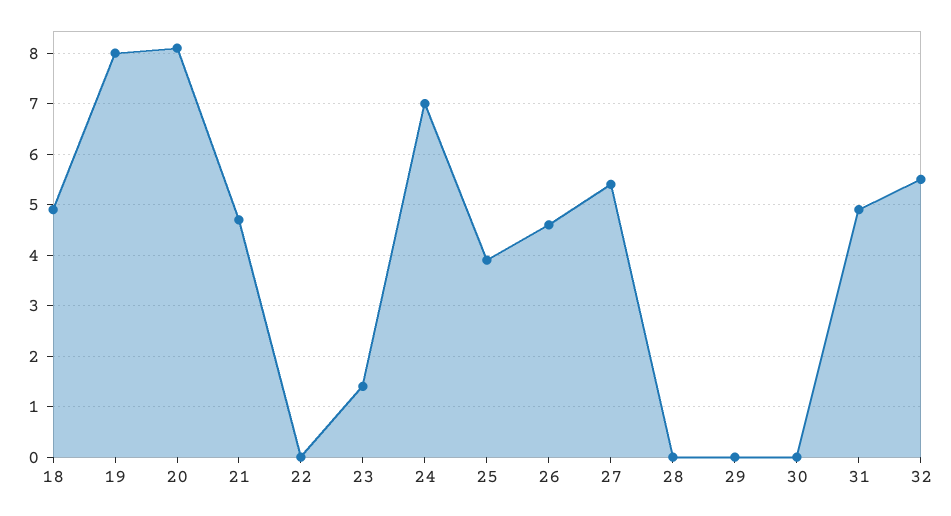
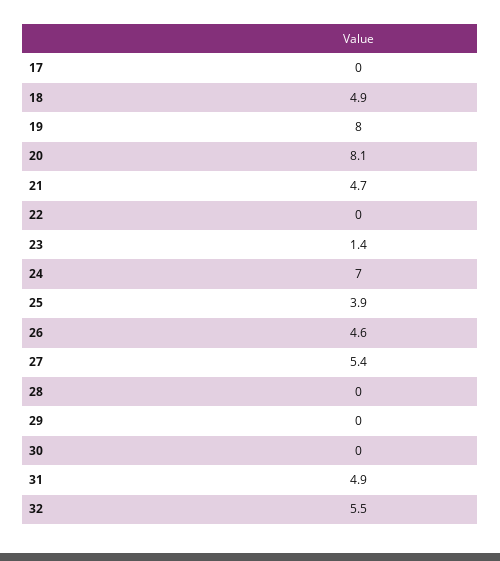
  {
    "18": 4.9,
    "19": 8,
    "20": 8.1,
    "21": 4.7,
    "22": 0,
    "23": 1.4,
    "24": 7,
    "25": 3.9,
    "26": 4.6,
    "27": 5.4,
    "28": 0,
    "29": 0,
    "30": 0,
    "31": 4.9,
-   "32": 5.5
+   "32": 5.5,
+   "17": 0
  }

